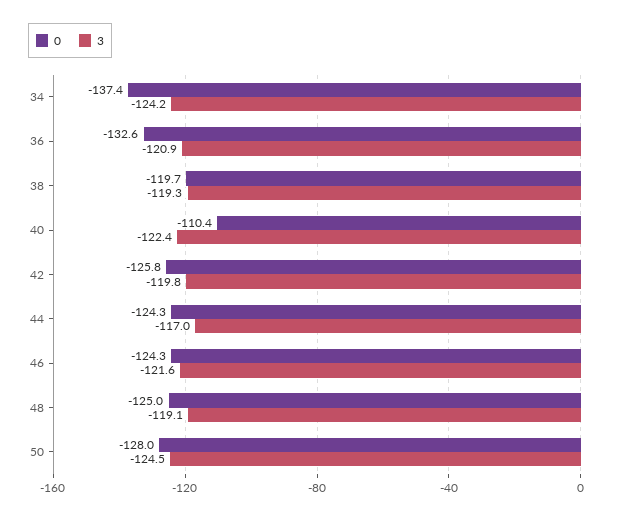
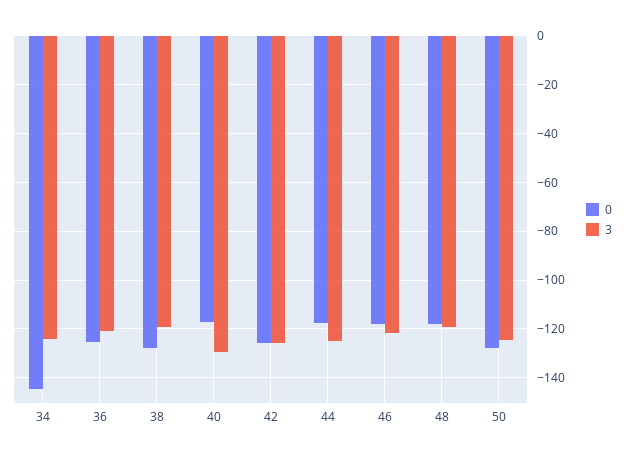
  {
    "0": {
-     "34": -137.4,
+     "34": -145,
-     "36": -132.6,
+     "36": -125,
-     "38": -119.7,
+     "38": -127.5,
-     "40": -110.4,
+     "40": -117.5,
      "42": -125.8,
-     "44": -124.3,
+     "44": -117.5,
-     "46": -124.3,
+     "46": -117.5,
-     "48": -125,
+     "48": -117.5,
      "50": -128
    },
    "3": {
      "34": -124.2,
      "36": -120.9,
      "38": -119.3,
-     "40": -122.4,
+     "40": -130,
-     "42": -119.8,
+     "42": -125,
-     "44": -117,
+     "44": -125,
      "46": -121.6,
      "48": -119.1,
      "50": -124.5
    }
  }

